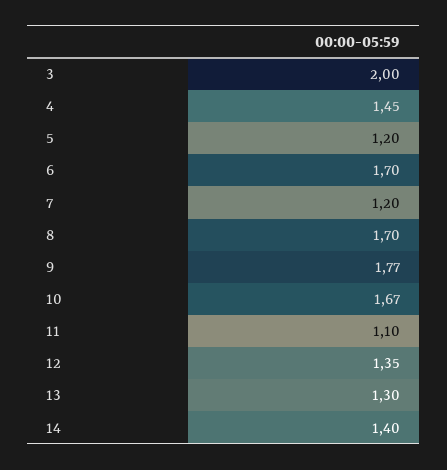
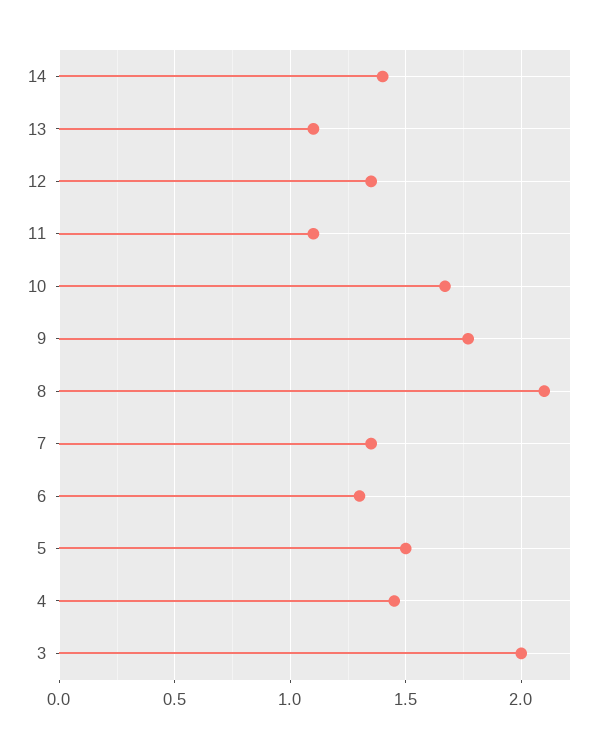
  {
    "3": 2,
    "4": 1.45,
-   "5": 1.2,
+   "5": 1.5,
-   "6": 1.7,
+   "6": 1.3,
-   "7": 1.2,
+   "7": 1.35,
-   "8": 1.7,
+   "8": 2.1,
    "9": 1.77,
    "10": 1.67,
    "11": 1.1,
    "12": 1.35,
-   "13": 1.3,
+   "13": 1.1,
    "14": 1.4
  }

